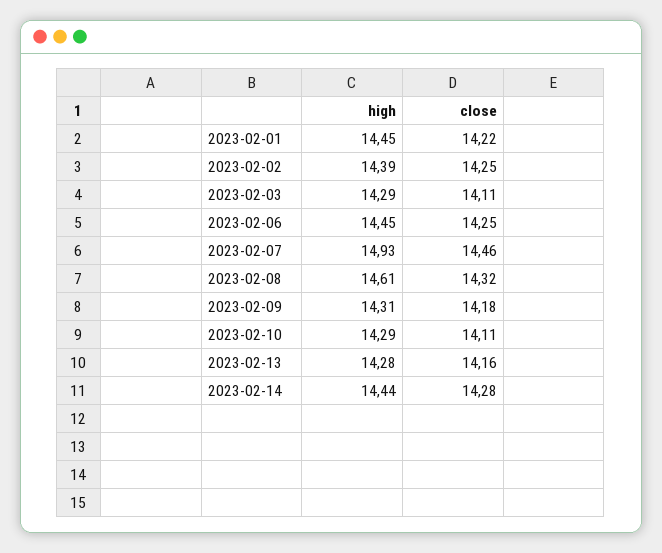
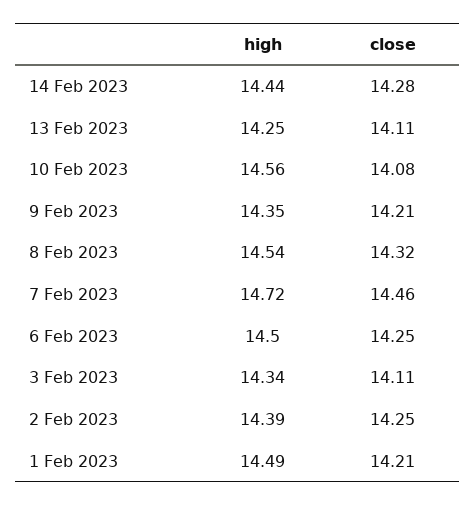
  {
    "high": {
-     "2023-02-01": 14.45,
+     "2023-02-01": 14.49,
      "2023-02-02": 14.39,
-     "2023-02-03": 14.29,
+     "2023-02-03": 14.34,
-     "2023-02-06": 14.45,
+     "2023-02-06": 14.5,
-     "2023-02-07": 14.93,
+     "2023-02-07": 14.72,
-     "2023-02-08": 14.61,
+     "2023-02-08": 14.54,
-     "2023-02-09": 14.31,
+     "2023-02-09": 14.35,
-     "2023-02-10": 14.29,
+     "2023-02-10": 14.56,
-     "2023-02-13": 14.28,
+     "2023-02-13": 14.25,
      "2023-02-14": 14.44
    },
    "close": {
-     "2023-02-01": 14.22,
+     "2023-02-01": 14.21,
      "2023-02-02": 14.25,
      "2023-02-03": 14.11,
      "2023-02-06": 14.25,
      "2023-02-07": 14.46,
      "2023-02-08": 14.32,
-     "2023-02-09": 14.18,
+     "2023-02-09": 14.21,
-     "2023-02-10": 14.11,
+     "2023-02-10": 14.08,
-     "2023-02-13": 14.16,
+     "2023-02-13": 14.11,
      "2023-02-14": 14.28
    }
  }

